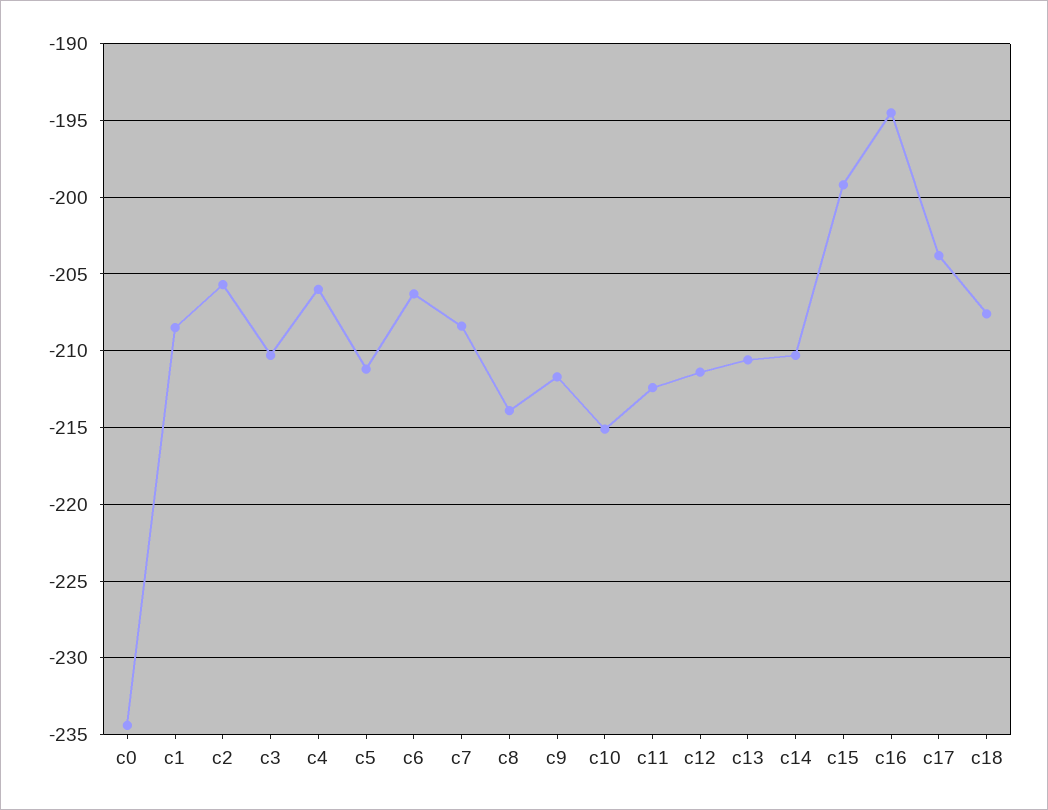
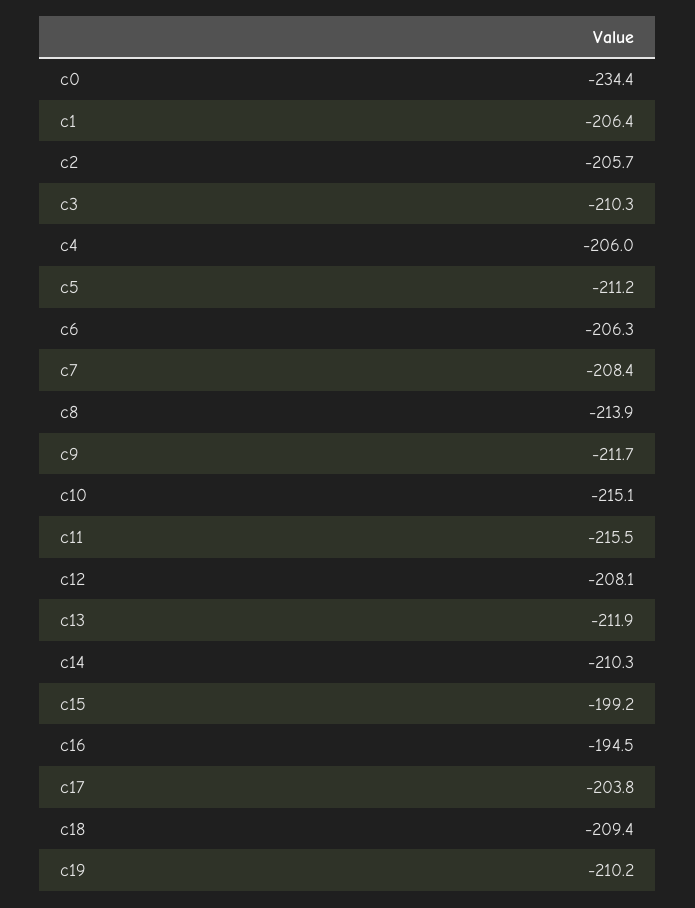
  {
    "c0": -234.4,
-   "c1": -208.5,
+   "c1": -206.4,
    "c2": -205.7,
    "c3": -210.3,
    "c4": -206,
    "c5": -211.2,
    "c6": -206.3,
    "c7": -208.4,
    "c8": -213.9,
    "c9": -211.7,
    "c10": -215.1,
-   "c11": -212.5,
+   "c11": -215.5,
-   "c12": -211.5,
+   "c12": -208.1,
-   "c13": -210.5,
+   "c13": -211.9,
    "c14": -210.3,
    "c15": -199.2,
    "c16": -194.5,
    "c17": -203.8,
-   "c18": -207.5
+   "c18": -209.4,
+   "c19": -210.2
  }

